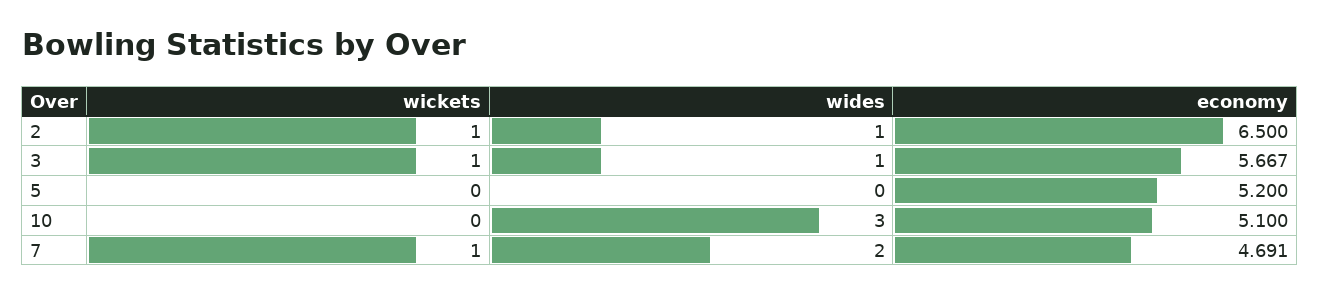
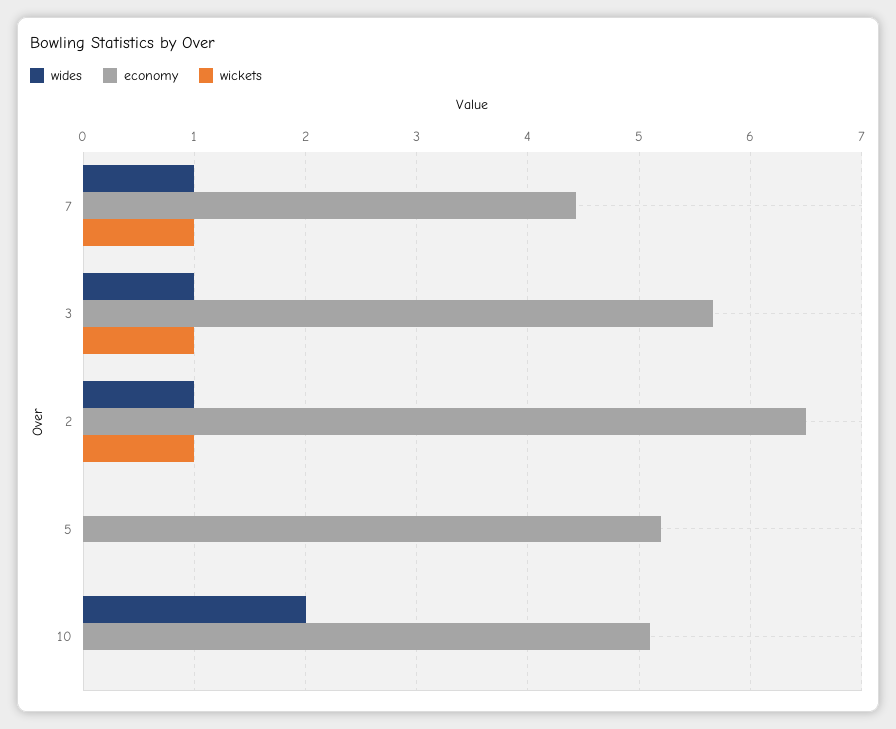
  {
    "wickets": {
      "2": 1,
      "3": 1,
      "5": 0,
      "10": 0,
      "7": 1
    },
    "wides": {
      "2": 1,
      "3": 1,
      "5": 0,
-     "10": 3,
+     "10": 2,
-     "7": 2
+     "7": 1
    },
    "economy": {
      "2": 6.5,
      "3": 5.667,
      "5": 5.2,
      "10": 5.1,
-     "7": 4.691
+     "7": 4.4
    }
  }

